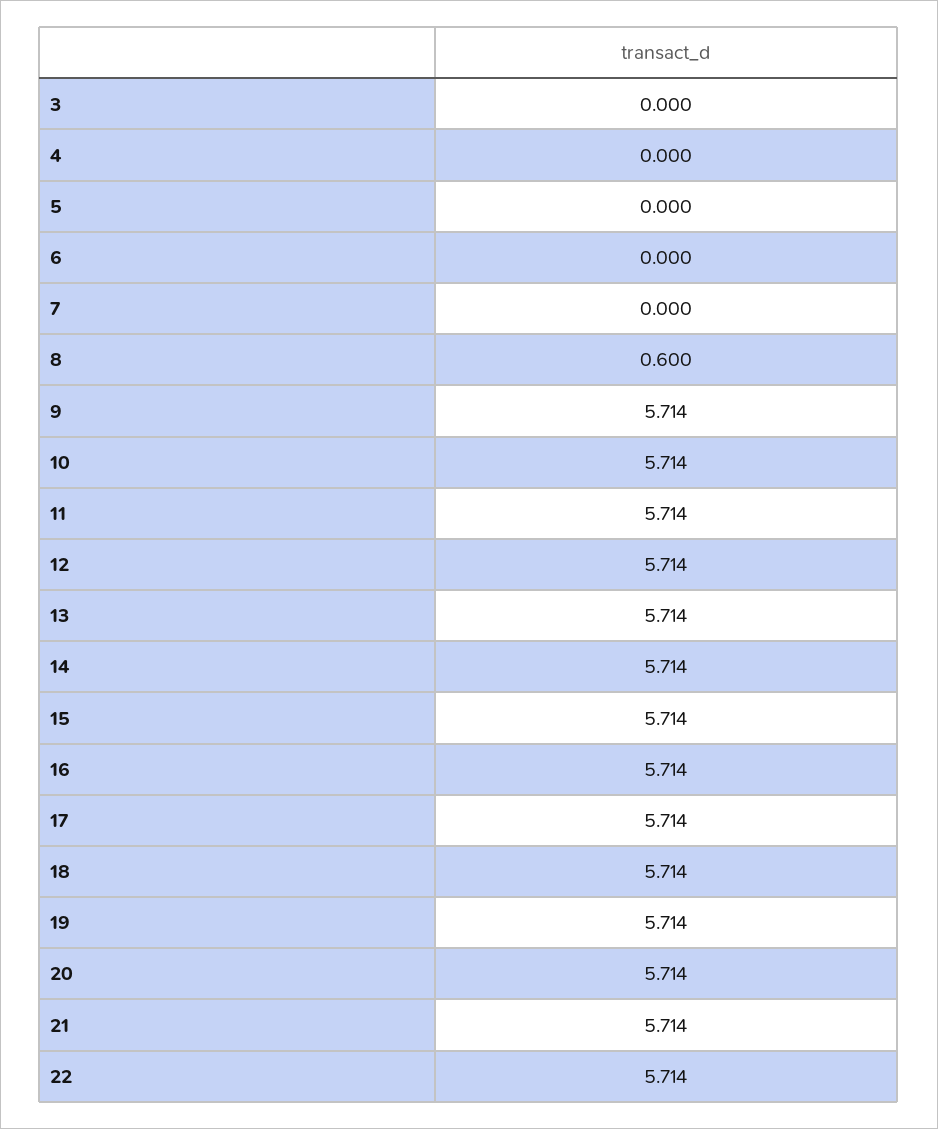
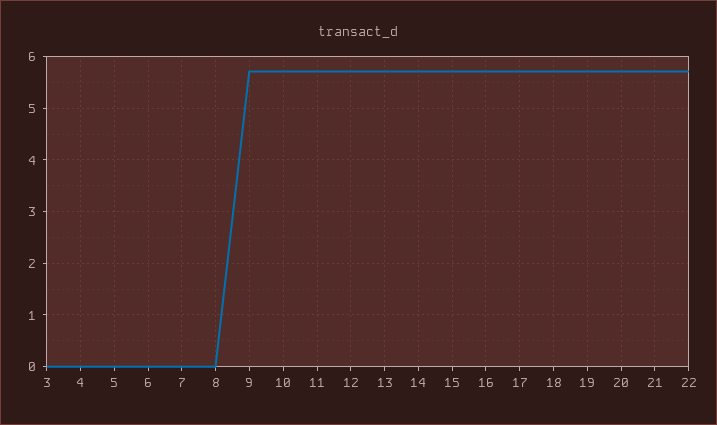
  {
    "3": 0,
    "4": 0,
    "5": 0,
    "6": 0,
    "7": 0,
-   "8": 0.6,
+   "8": 0,
    "9": 5.714,
    "10": 5.714,
    "11": 5.714,
    "12": 5.714,
    "13": 5.714,
    "14": 5.714,
    "15": 5.714,
    "16": 5.714,
    "17": 5.714,
    "18": 5.714,
    "19": 5.714,
    "20": 5.714,
    "21": 5.714,
    "22": 5.714
  }

